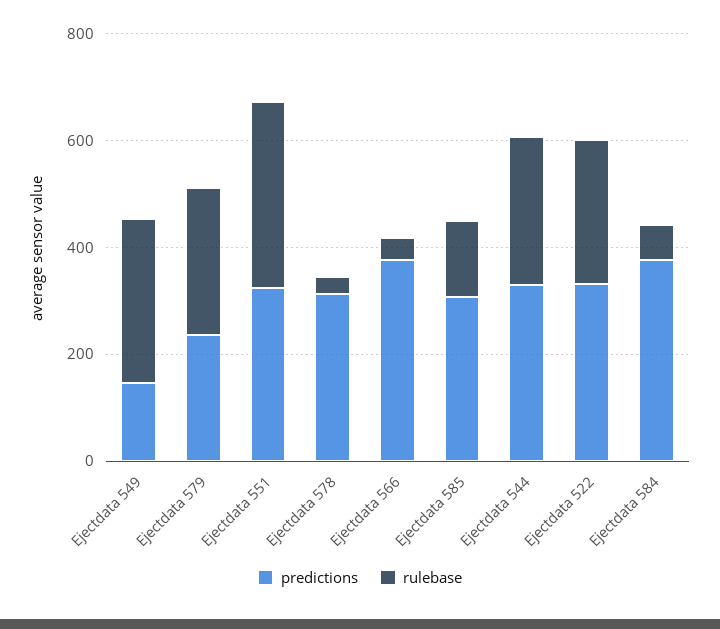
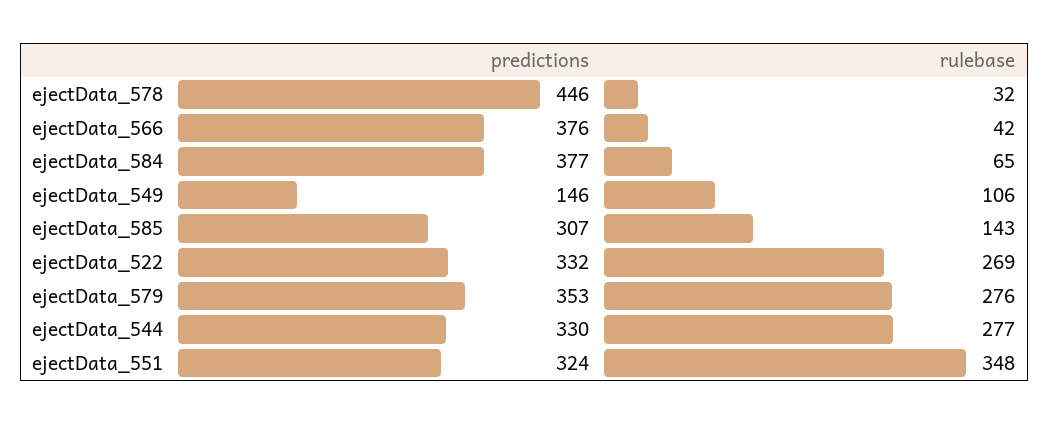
  {
    "predictions": {
      "Ejectdata 549": 146,
-     "Ejectdata 579": 250,
+     "Ejectdata 579": 353,
      "Ejectdata 551": 324,
-     "Ejectdata 578": 300,
+     "Ejectdata 578": 446,
      "Ejectdata 566": 376,
      "Ejectdata 585": 307,
      "Ejectdata 544": 330,
      "Ejectdata 522": 332,
      "Ejectdata 584": 377
    },
    "rulebase": {
-     "Ejectdata 549": 300,
+     "Ejectdata 549": 106,
      "Ejectdata 579": 276,
      "Ejectdata 551": 348,
      "Ejectdata 578": 32,
      "Ejectdata 566": 42,
      "Ejectdata 585": 143,
      "Ejectdata 544": 277,
      "Ejectdata 522": 269,
      "Ejectdata 584": 65
    }
  }

